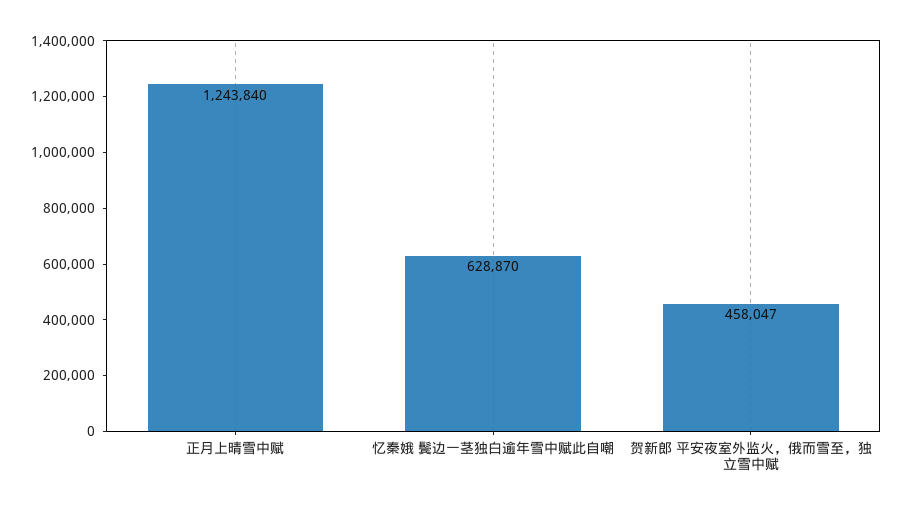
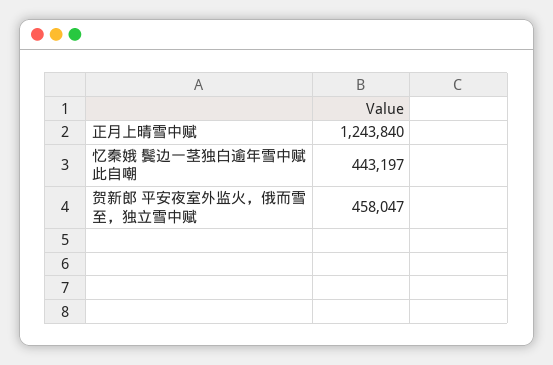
  {
    "正月上晴雪中赋": 1243840,
-   "忆秦娥 鬓边一茎独白逾年雪中赋此自嘲": 628870,
+   "忆秦娥 鬓边一茎独白逾年雪中赋此自嘲": 443197,
    "贺新郎 平安夜室外监火，俄而雪至，独立雪中赋": 458047
  }

